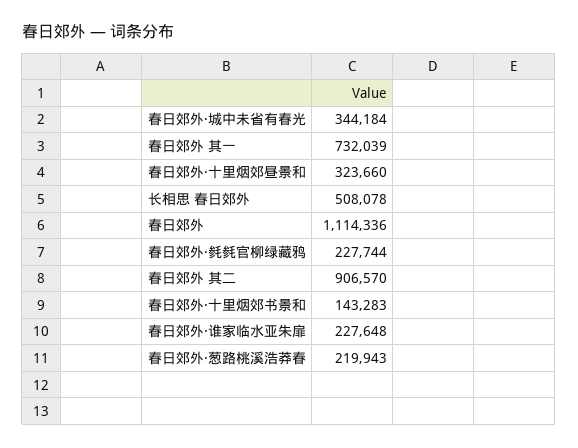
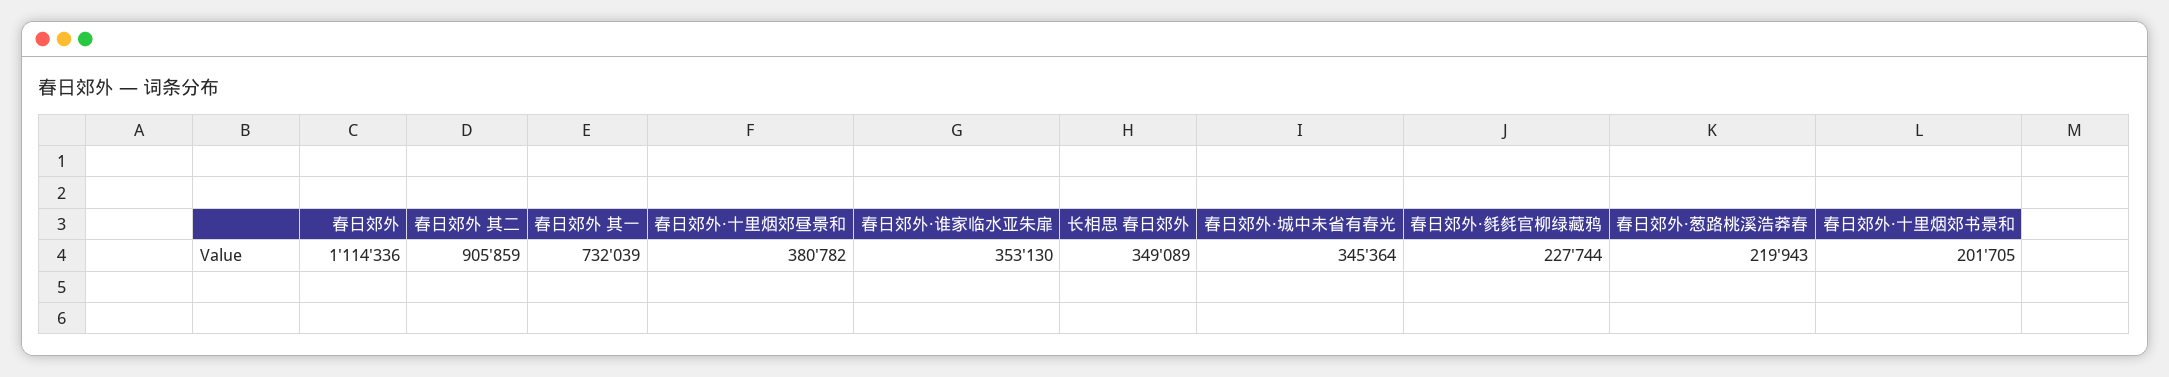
  {
-   "春日郊外·城中未省有春光": 344184,
+   "春日郊外·城中未省有春光": 345364,
    "春日郊外 其一": 732039,
-   "春日郊外·十里烟郊昼景和": 323660,
+   "春日郊外·十里烟郊昼景和": 380782,
-   "长相思 春日郊外": 508078,
+   "长相思 春日郊外": 349089,
    "春日郊外": 1114336,
    "春日郊外·毵毵官柳绿藏鸦": 227744,
-   "春日郊外 其二": 906570,
+   "春日郊外 其二": 905859,
-   "春日郊外·十里烟郊书景和": 143283,
+   "春日郊外·十里烟郊书景和": 201705,
-   "春日郊外·谁家临水亚朱扉": 227648,
+   "春日郊外·谁家临水亚朱扉": 353130,
    "春日郊外·葱路桃溪浩莽春": 219943
  }

